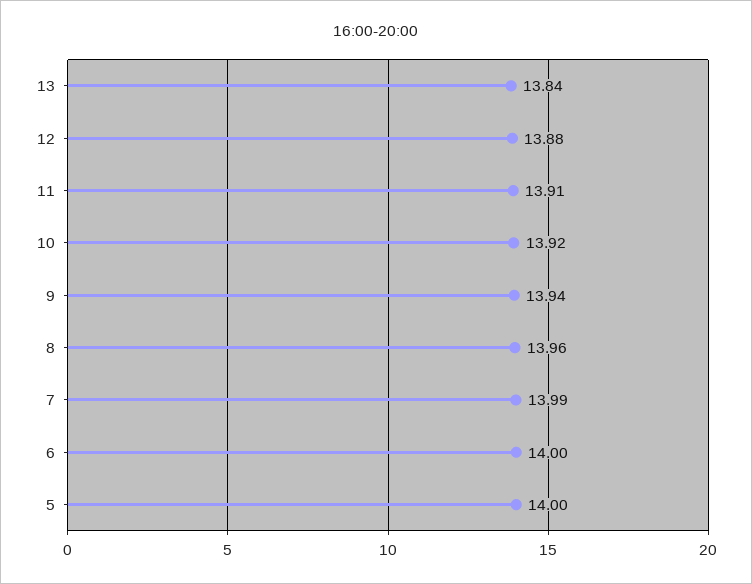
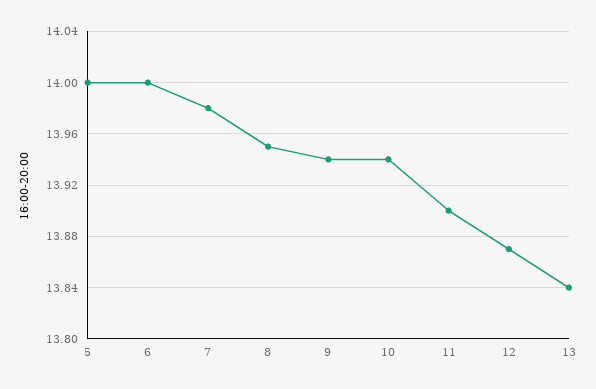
  {
    "13": 13.84,
-   "12": 13.88,
+   "12": 13.87,
-   "11": 13.91,
+   "11": 13.9,
-   "10": 13.92,
+   "10": 13.94,
    "9": 13.94,
-   "8": 13.96,
+   "8": 13.95,
-   "7": 13.99,
+   "7": 13.98,
    "6": 14,
    "5": 14
  }

